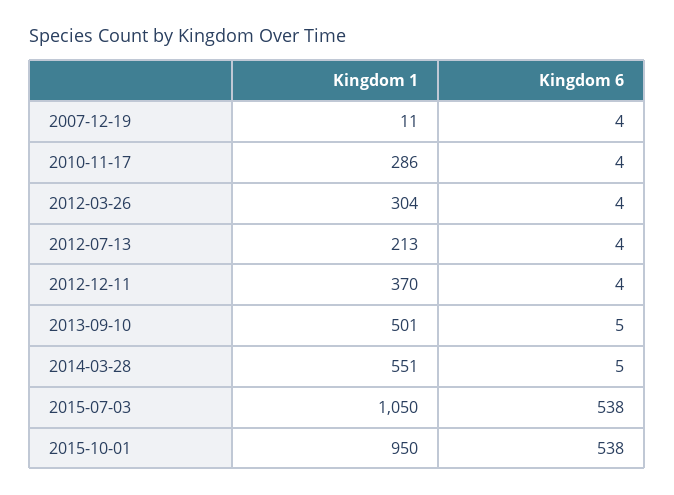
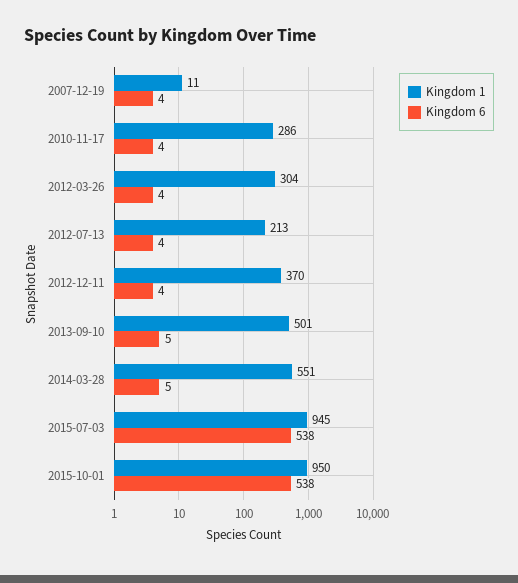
  {
    "Kingdom 1": {
      "2007-12-19": 11,
      "2010-11-17": 286,
      "2012-03-26": 304,
      "2012-07-13": 213,
      "2012-12-11": 370,
      "2013-09-10": 501,
      "2014-03-28": 551,
-     "2015-07-03": 1050,
+     "2015-07-03": 945,
      "2015-10-01": 950
    },
    "Kingdom 6": {
      "2007-12-19": 4,
      "2010-11-17": 4,
      "2012-03-26": 4,
      "2012-07-13": 4,
      "2012-12-11": 4,
      "2013-09-10": 5,
      "2014-03-28": 5,
      "2015-07-03": 538,
      "2015-10-01": 538
    }
  }

